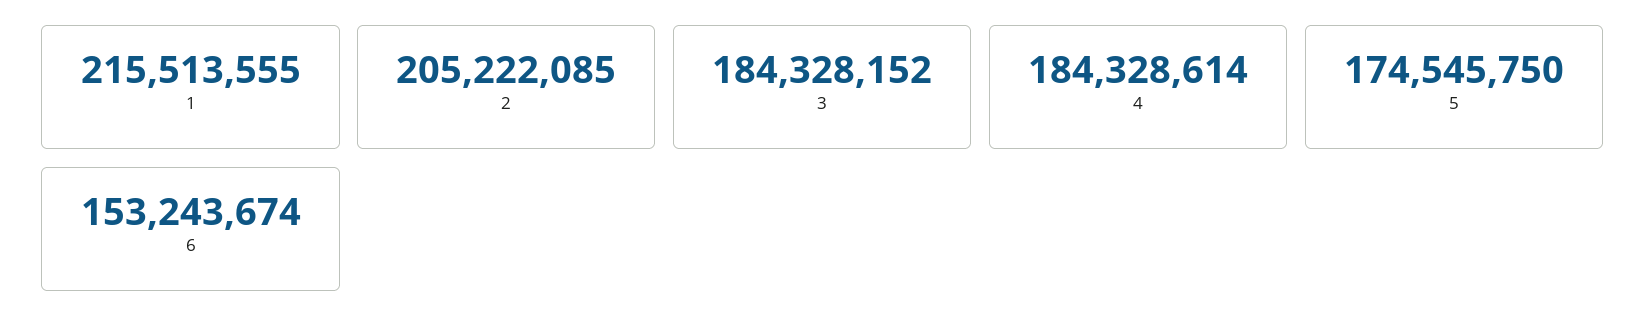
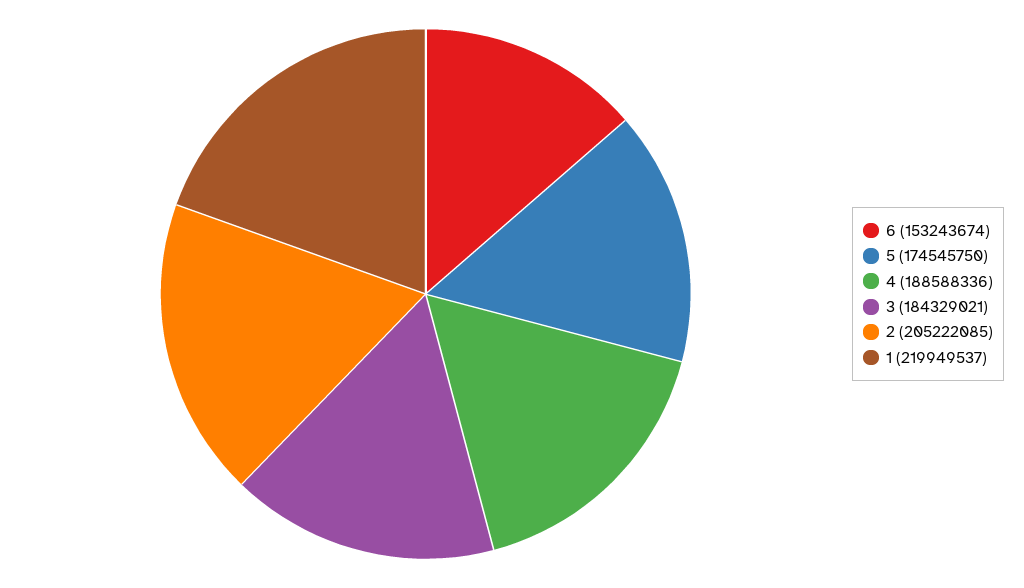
  {
-   "1": 215513555,
+   "1": 219949537,
    "2": 205222085,
-   "3": 184328152,
+   "3": 184329021,
-   "4": 184328614,
+   "4": 188588336,
    "5": 174545750,
    "6": 153243674
  }

